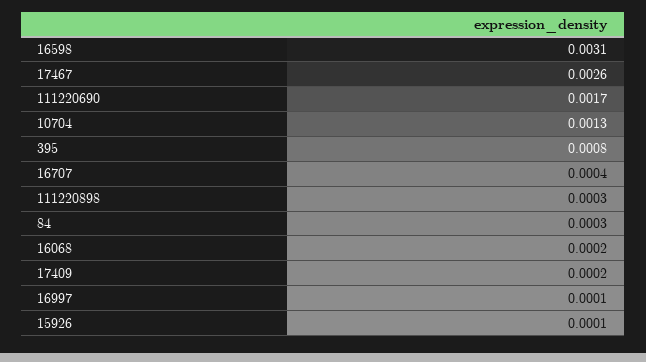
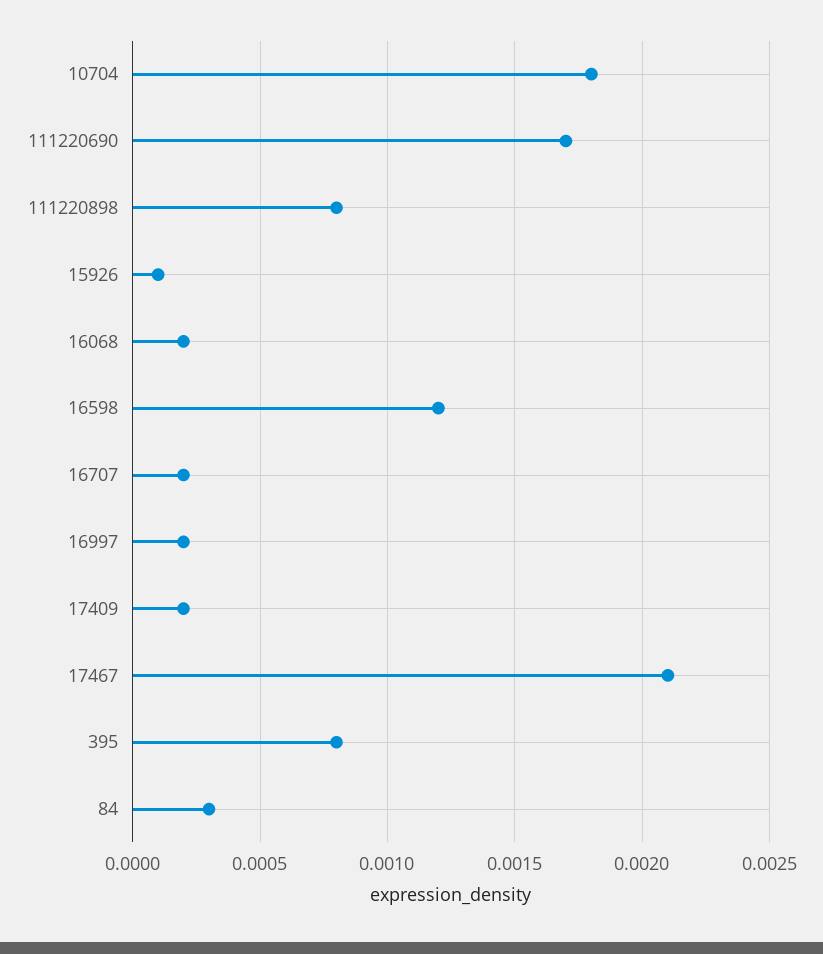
  {
-   "16598": 0.0031,
+   "16598": 0.0012,
-   "17467": 0.0026,
+   "17467": 0.0021,
    "111220690": 0.0017,
-   "10704": 0.0013,
+   "10704": 0.0018,
    "395": 0.0008,
-   "16707": 0.0004,
+   "16707": 0.0002,
-   "111220898": 0.0003,
+   "111220898": 0.0008,
    "84": 0.0003,
    "16068": 0.0002,
    "17409": 0.0002,
-   "16997": 0.0001,
+   "16997": 0.0002,
    "15926": 0.0001
  }

